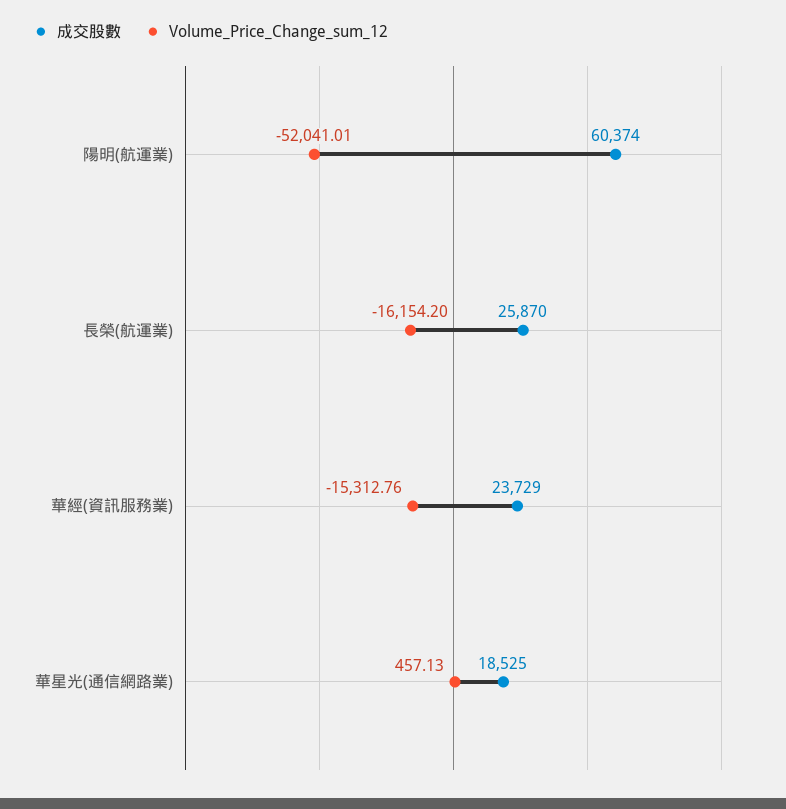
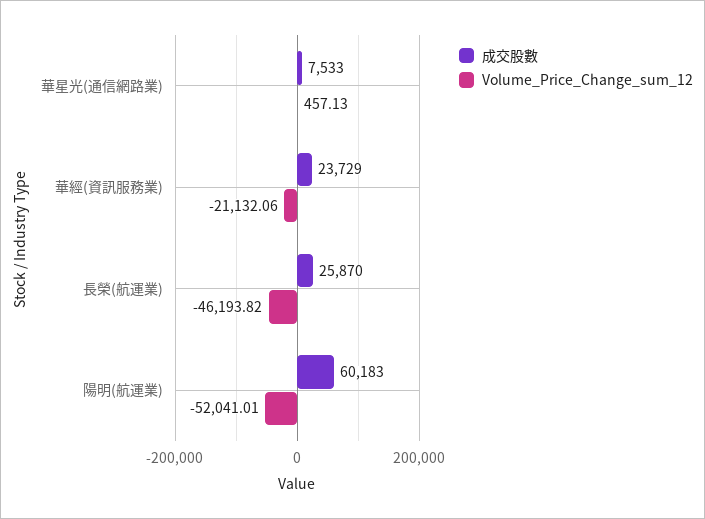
  {
    "成交股數": {
-     "陽明(航運業)": 60374,
+     "陽明(航運業)": 60183,
      "長榮(航運業)": 25870,
      "華經(資訊服務業)": 23729,
-     "華星光(通信網路業)": 18525
+     "華星光(通信網路業)": 7533
    },
    "Volume_Price_Change_sum_12": {
      "陽明(航運業)": -52041.01,
-     "長榮(航運業)": -16154.2,
+     "長榮(航運業)": -46193.82,
-     "華經(資訊服務業)": -15312.76,
+     "華經(資訊服務業)": -21132.06,
      "華星光(通信網路業)": 457.13
    }
  }

